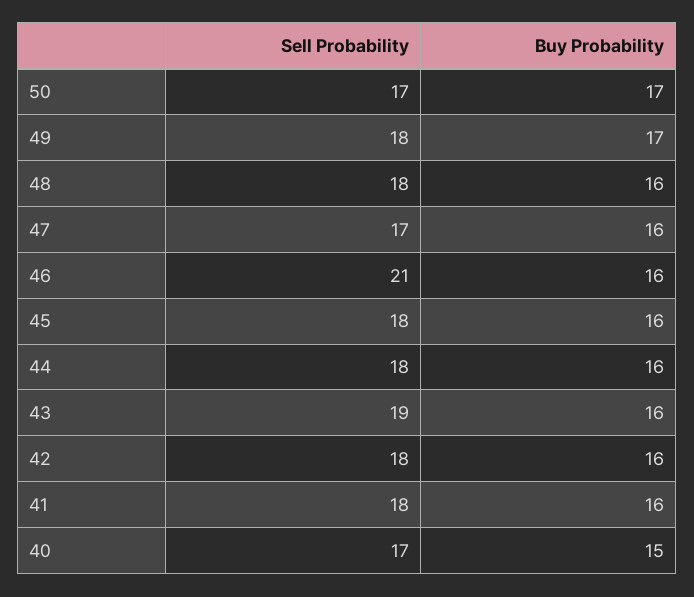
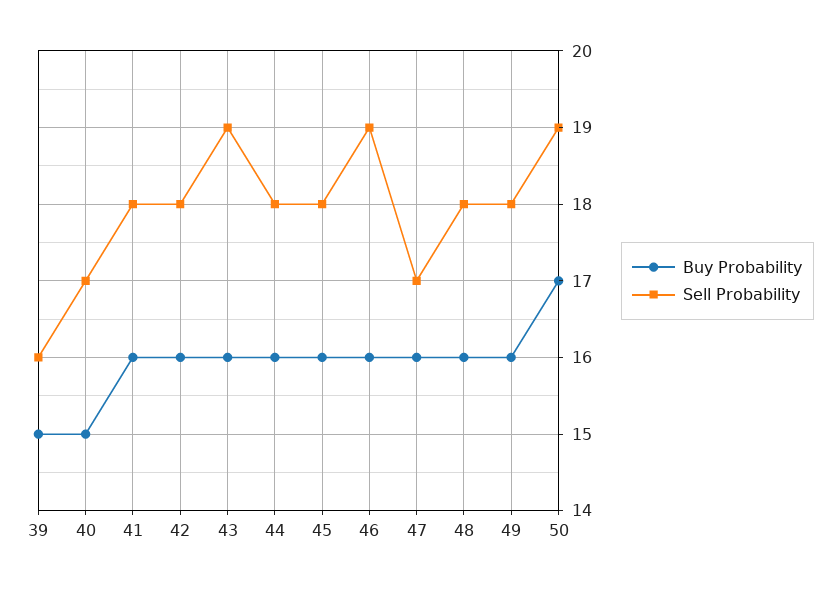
  {
    "Sell Probability": {
-     "50": 17,
+     "50": 19,
      "49": 18,
      "48": 18,
      "47": 17,
-     "46": 21,
+     "46": 19,
      "45": 18,
      "44": 18,
      "43": 19,
      "42": 18,
      "41": 18,
-     "40": 17
+     "40": 17,
+     "39": 16
    },
    "Buy Probability": {
      "50": 17,
-     "49": 17,
+     "49": 16,
      "48": 16,
      "47": 16,
      "46": 16,
      "45": 16,
      "44": 16,
      "43": 16,
      "42": 16,
      "41": 16,
-     "40": 15
+     "40": 15,
+     "39": 15
    }
  }

